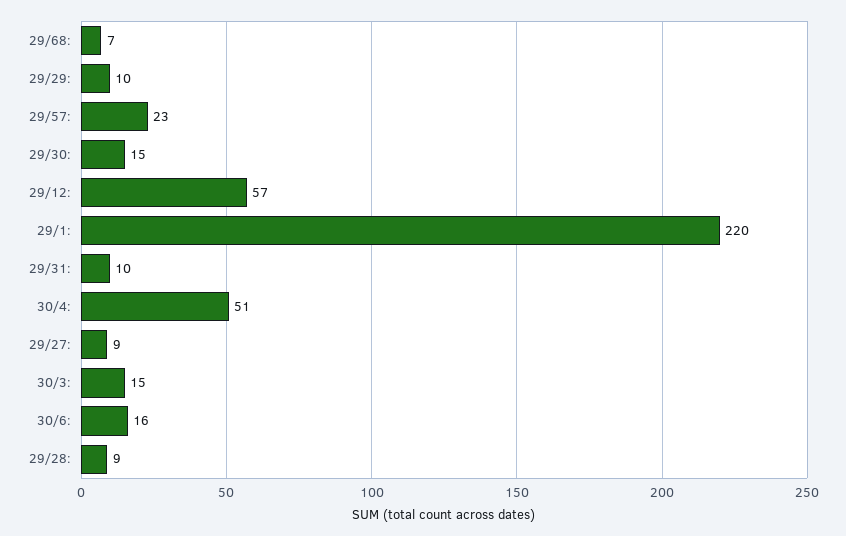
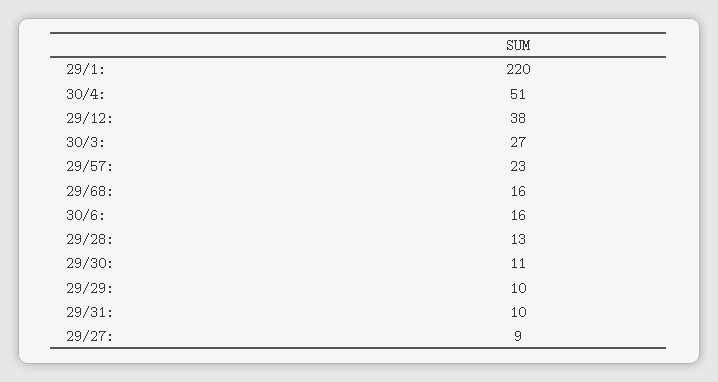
  {
-   "29/68:": 7,
+   "29/68:": 16,
    "29/29:": 10,
    "29/57:": 23,
-   "29/30:": 15,
+   "29/30:": 11,
-   "29/12:": 57,
+   "29/12:": 38,
    "29/1:": 220,
    "29/31:": 10,
    "30/4:": 51,
    "29/27:": 9,
-   "30/3:": 15,
+   "30/3:": 27,
    "30/6:": 16,
-   "29/28:": 9
+   "29/28:": 13
  }

